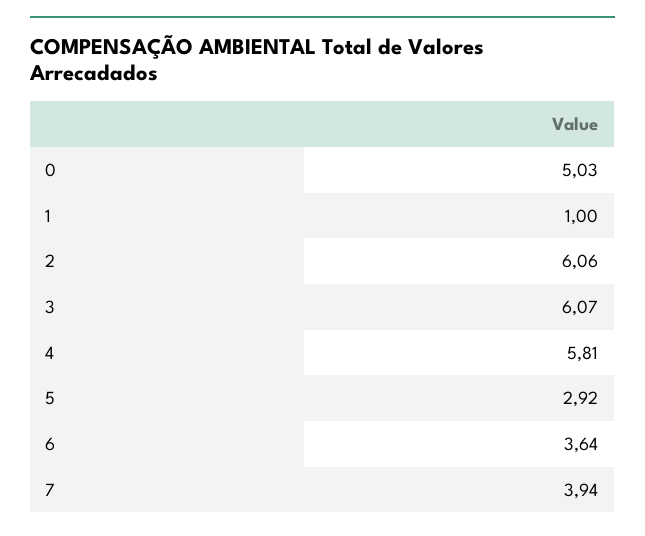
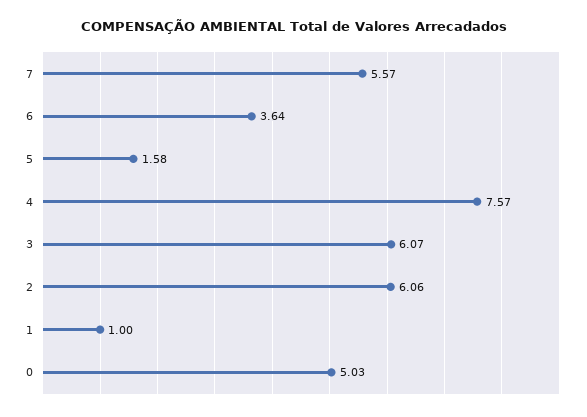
  {
    "0": 5.03,
    "1": 1,
    "2": 6.06,
    "3": 6.07,
-   "4": 5.81,
+   "4": 7.57,
-   "5": 2.92,
+   "5": 1.58,
    "6": 3.64,
-   "7": 3.94
+   "7": 5.57
  }

